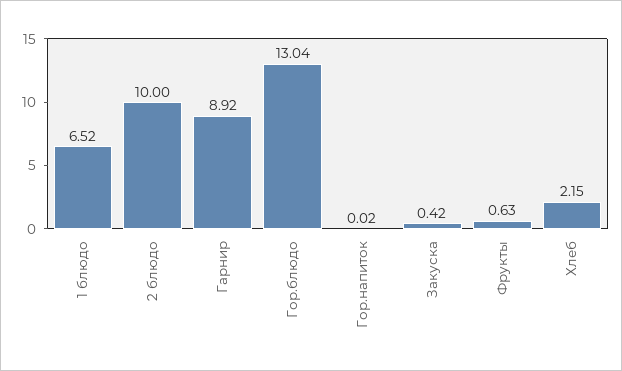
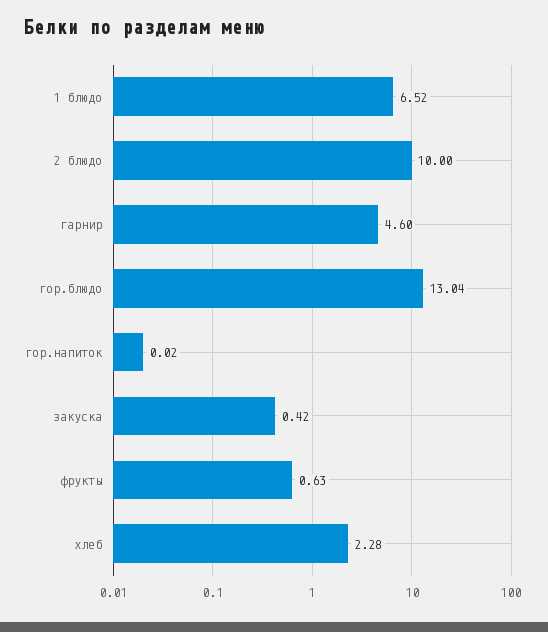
  {
    "1 блюдо": 6.52,
    "2 блюдо": 10,
-   "Гарнир": 8.92,
+   "Гарнир": 4.6,
    "Гор.блюдо": 13.04,
    "Гор.напиток": 0.02,
    "Закуска": 0.42,
    "Фрукты": 0.63,
-   "Хлеб": 2.15
+   "Хлеб": 2.28
  }

